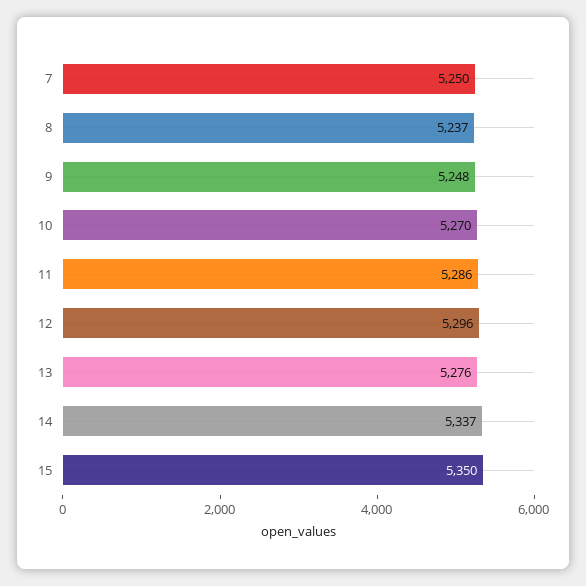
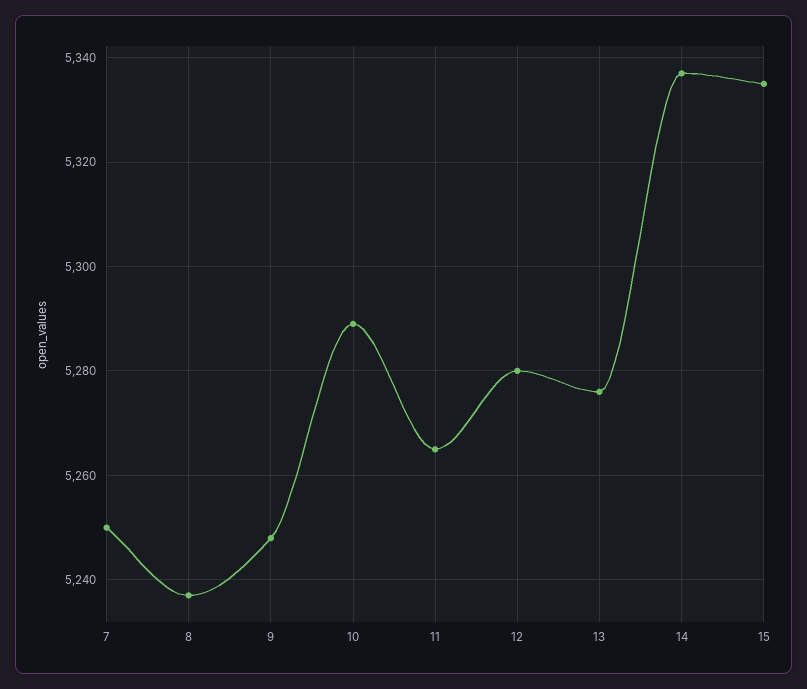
  {
    "7": 5250,
    "8": 5237,
    "9": 5248,
-   "10": 5270,
+   "10": 5290,
-   "11": 5286,
+   "11": 5265,
-   "12": 5296,
+   "12": 5280,
    "13": 5276,
    "14": 5337,
-   "15": 5350
+   "15": 5335
  }

